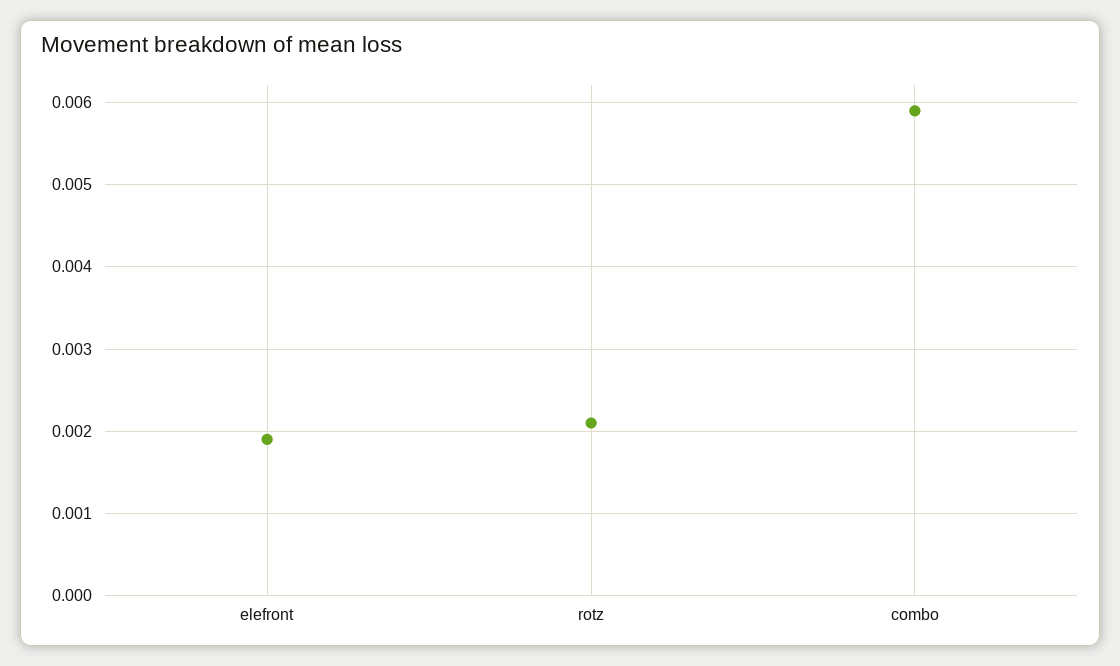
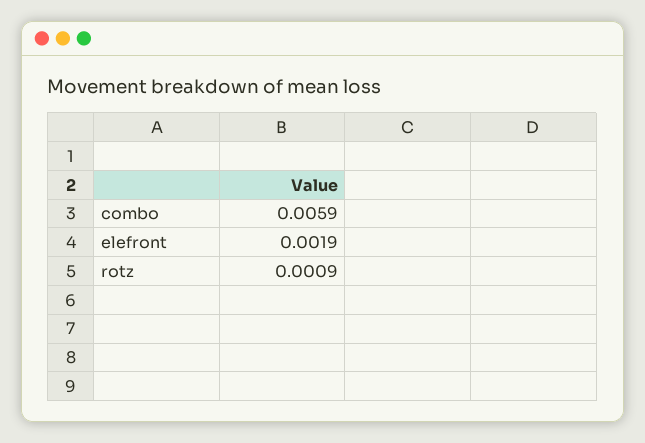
  {
    "elefront": 0.0019,
-   "rotz": 0.0021,
+   "rotz": 0.0009,
    "combo": 0.0059
  }

